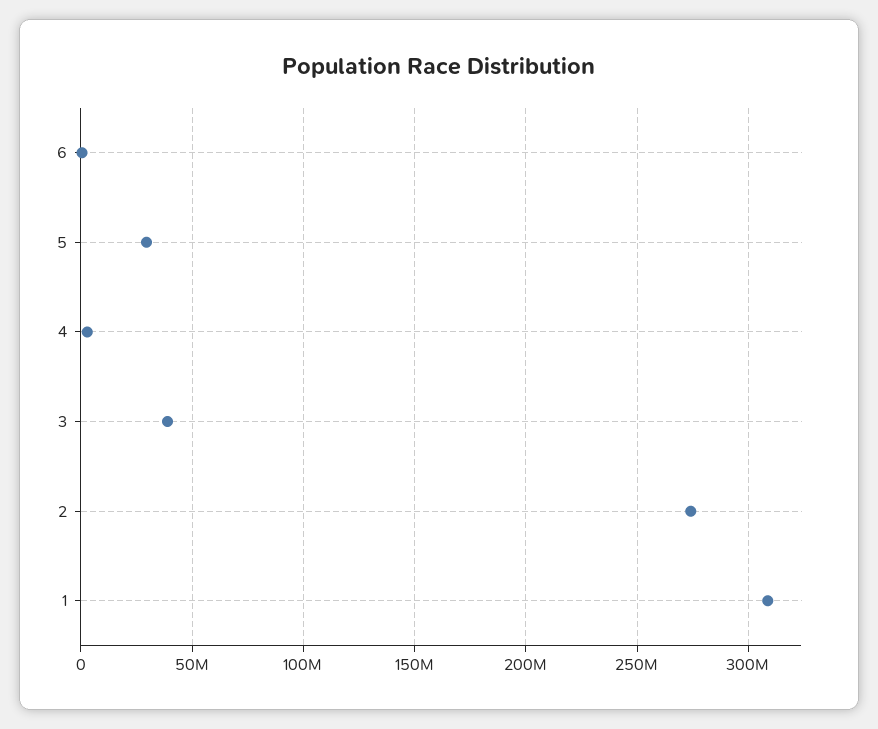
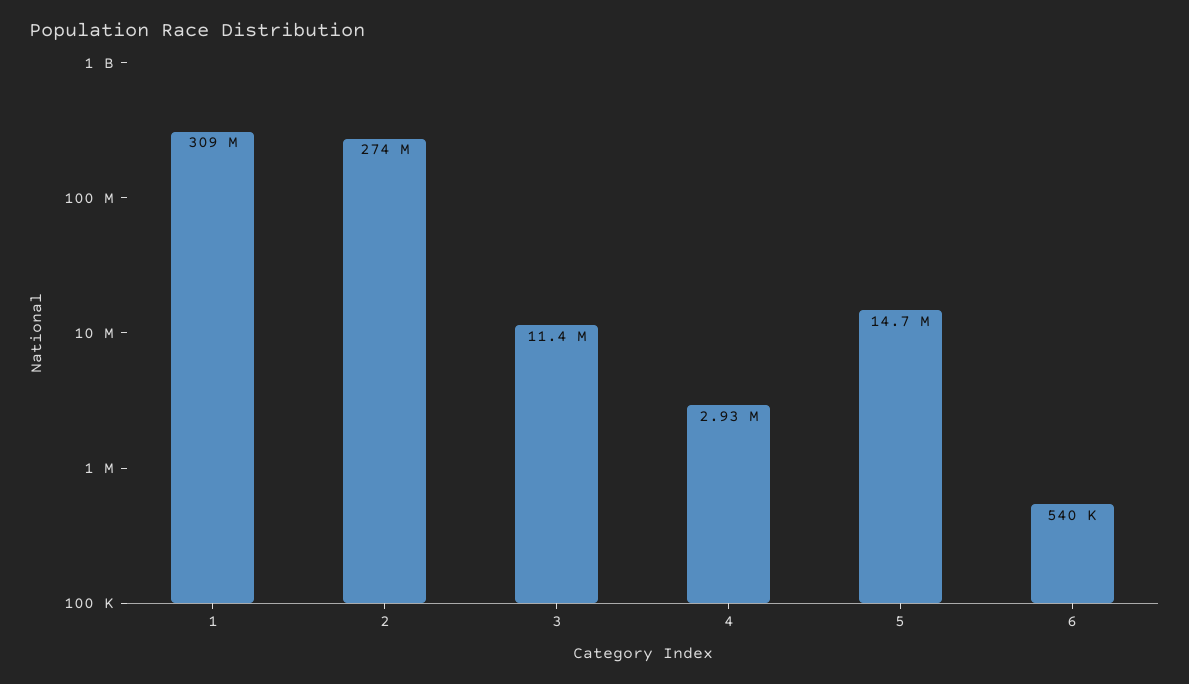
  {
    "6": 540000,
-   "5": 30000000,
+   "5": 14700000,
    "4": 2930000,
-   "3": 40000000,
+   "3": 11400000,
    "2": 274000000,
    "1": 309000000
  }

